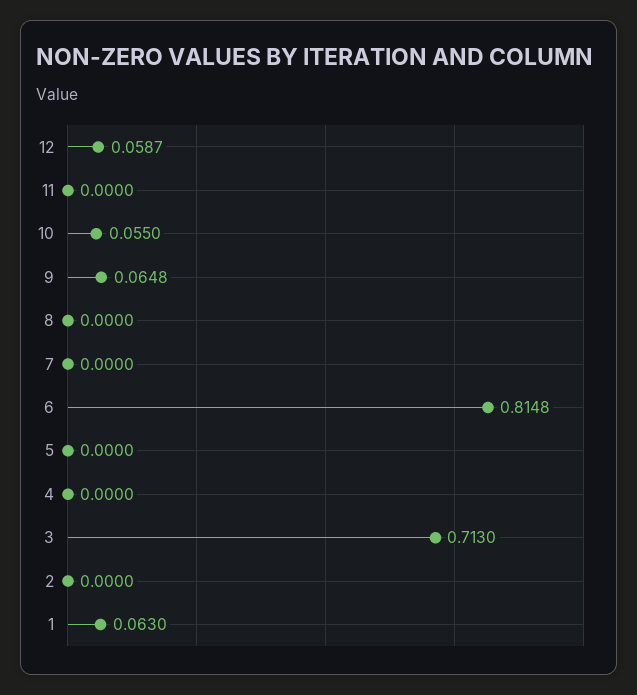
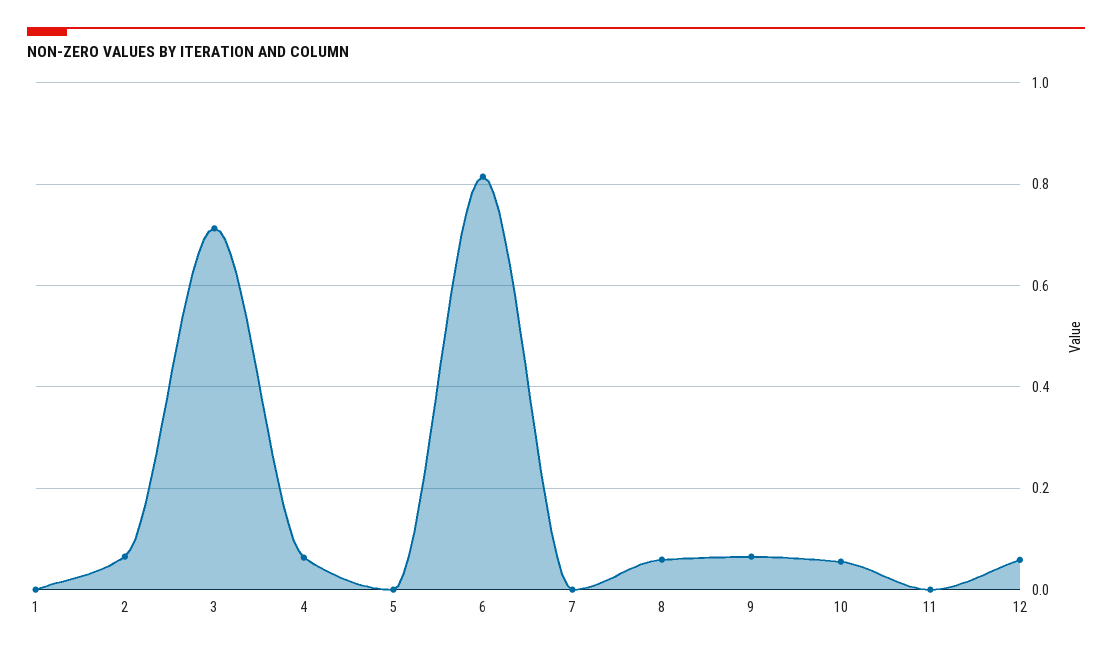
  {
    "12": 0.0587,
    "11": 0,
    "10": 0.055,
    "9": 0.0648,
-   "8": 0,
+   "8": 0.06,
    "7": 0,
    "6": 0.8148,
    "5": 0,
-   "4": 0,
+   "4": 0.06,
    "3": 0.713,
-   "2": 0,
+   "2": 0.06,
-   "1": 0.063
+   "1": 0
  }

